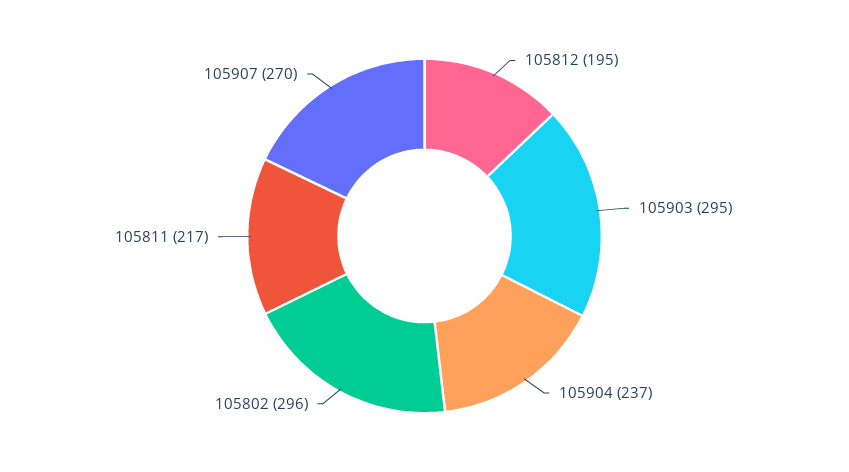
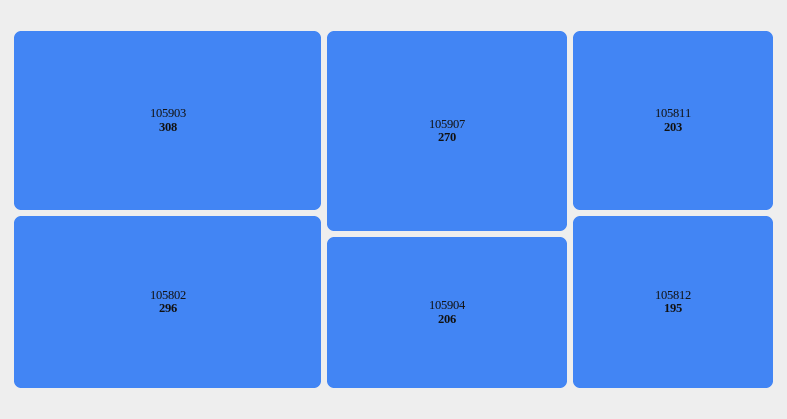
  {
    "105812": 195,
-   "105903": 295,
+   "105903": 308,
-   "105904": 237,
+   "105904": 206,
    "105802": 296,
-   "105811": 217,
+   "105811": 203,
    "105907": 270
  }

